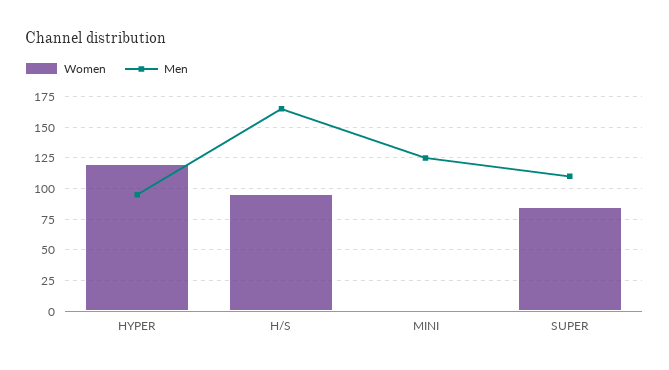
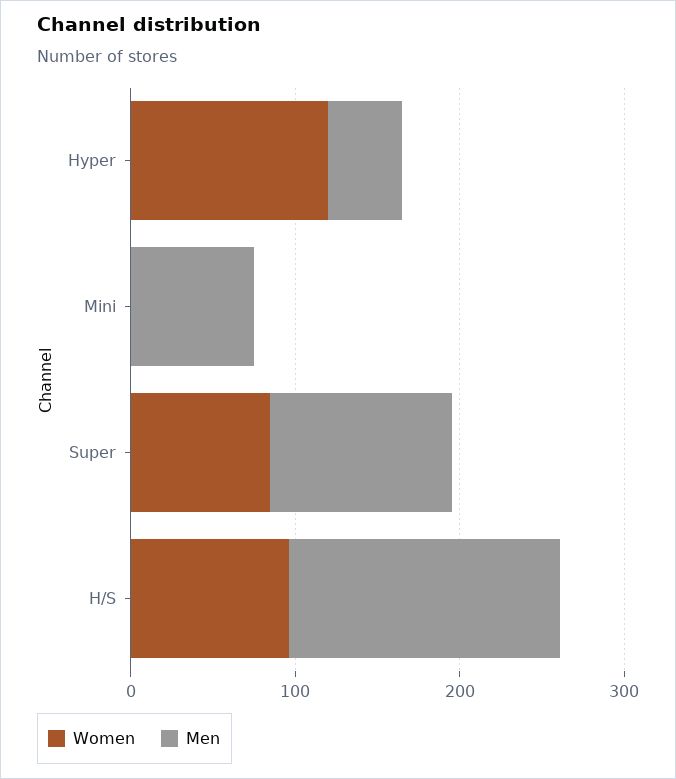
  {
    "Women": {
      "HYPER": 120,
      "H/S": 95,
      "MINI": 0,
      "SUPER": 85
    },
    "Men": {
-     "HYPER": 95,
+     "HYPER": 40,
      "H/S": 165,
-     "MINI": 125,
+     "MINI": 80,
      "SUPER": 110
    }
  }

